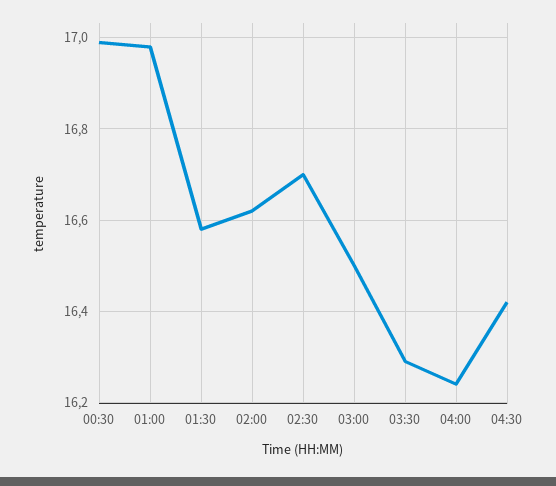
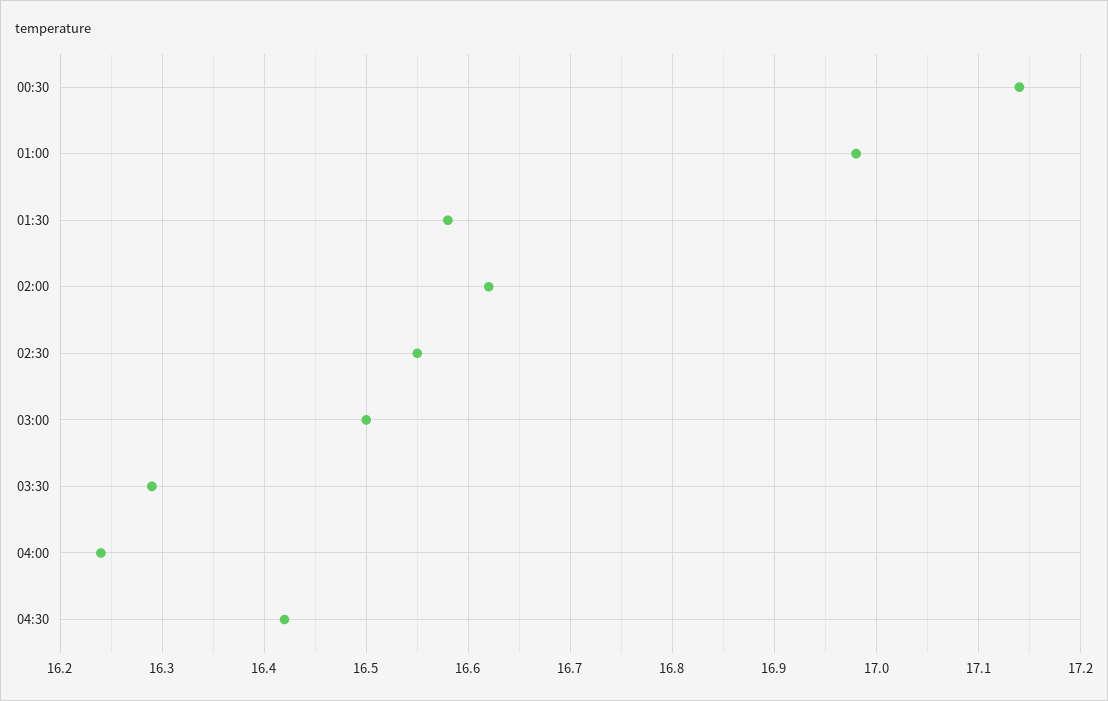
  {
-   "00:30": 17,
+   "00:30": 17.14,
    "01:00": 16.98,
    "01:30": 16.58,
    "02:00": 16.62,
-   "02:30": 16.7,
+   "02:30": 16.55,
    "03:00": 16.5,
    "03:30": 16.29,
    "04:00": 16.24,
    "04:30": 16.42
  }

